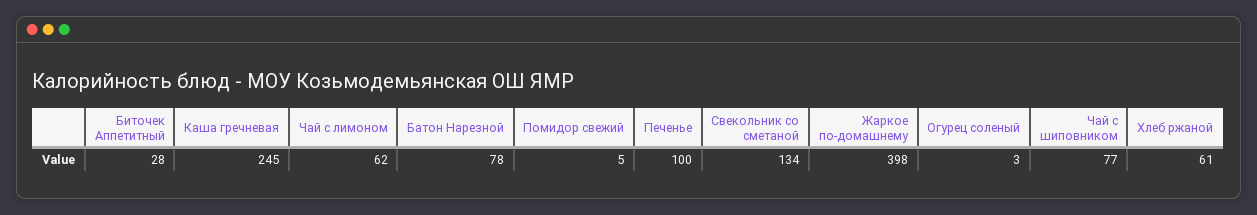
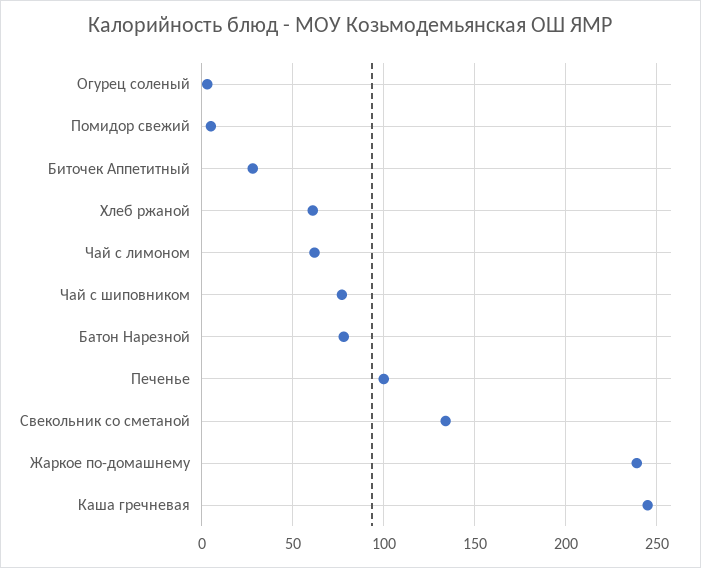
  {
    "Биточек Аппетитный": 28,
    "Каша гречневая": 245,
    "Чай с лимоном": 62,
    "Батон Нарезной": 78,
    "Помидор свежий": 5,
    "Печенье": 100,
    "Свекольник со сметаной": 134,
-   "Жаркое по-домашнему": 398,
+   "Жаркое по-домашнему": 240,
    "Огурец соленый": 3,
    "Чай с шиповником": 77,
    "Хлеб ржаной": 61
  }

